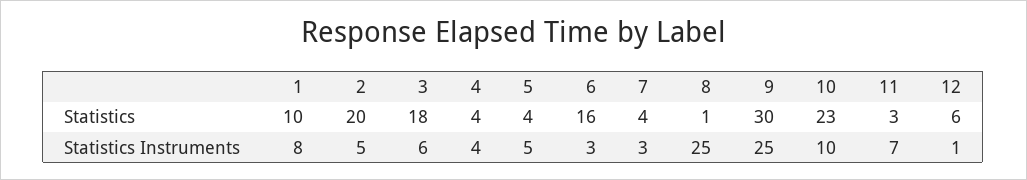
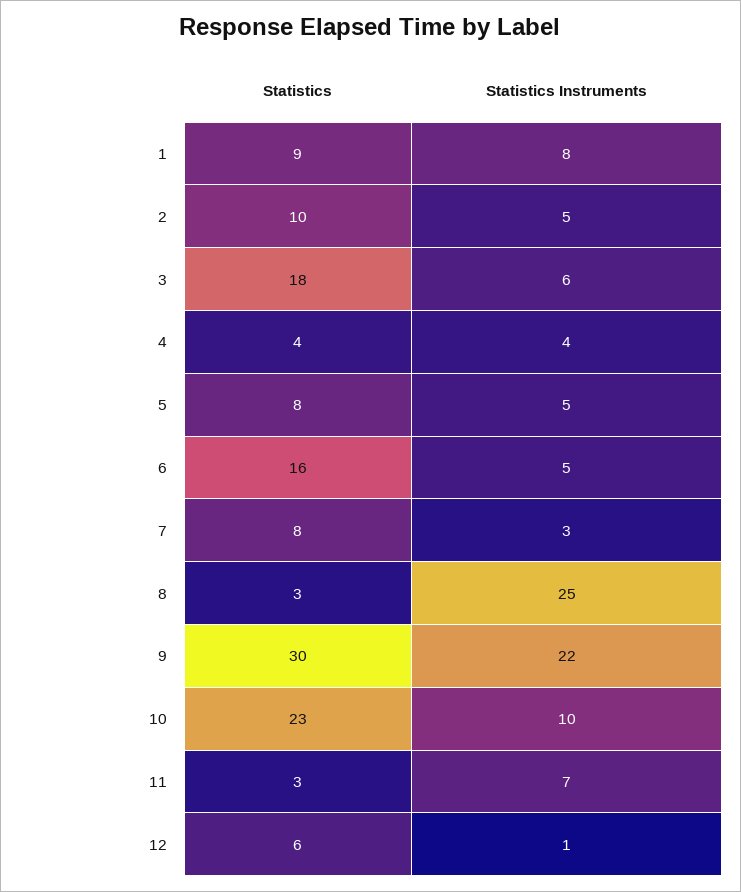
  {
    "1": {
-     "Statistics": 10,
+     "Statistics": 9,
      "Statistics Instruments": 8
    },
    "2": {
-     "Statistics": 20,
+     "Statistics": 10,
      "Statistics Instruments": 5
    },
    "3": {
      "Statistics": 18,
      "Statistics Instruments": 6
    },
    "4": {
      "Statistics": 4,
      "Statistics Instruments": 4
    },
    "5": {
-     "Statistics": 4,
+     "Statistics": 8,
      "Statistics Instruments": 5
    },
    "6": {
      "Statistics": 16,
-     "Statistics Instruments": 3
+     "Statistics Instruments": 5
    },
    "7": {
-     "Statistics": 4,
+     "Statistics": 8,
      "Statistics Instruments": 3
    },
    "8": {
-     "Statistics": 1,
+     "Statistics": 3,
      "Statistics Instruments": 25
    },
    "9": {
      "Statistics": 30,
-     "Statistics Instruments": 25
+     "Statistics Instruments": 22
    },
    "10": {
      "Statistics": 23,
      "Statistics Instruments": 10
    },
    "11": {
      "Statistics": 3,
      "Statistics Instruments": 7
    },
    "12": {
      "Statistics": 6,
      "Statistics Instruments": 1
    }
  }

